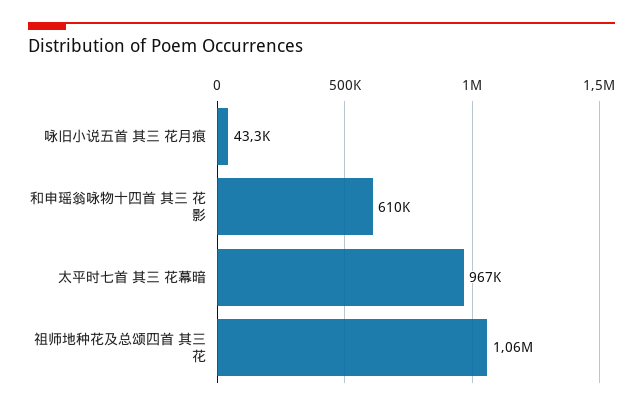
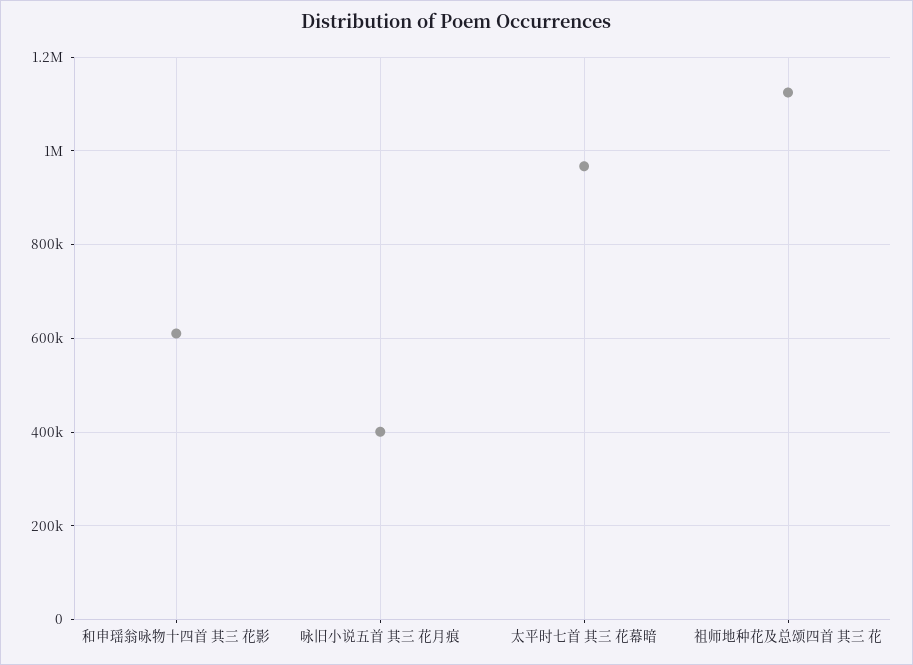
  {
-   "咏旧小说五首 其三 花月痕": 43300,
+   "咏旧小说五首 其三 花月痕": 400000,
    "和申瑶翁咏物十四首 其三 花影": 610000,
    "太平时七首 其三 花幕暗": 967000,
-   "祖师地种花及总颂四首 其三 花": 1060000
+   "祖师地种花及总颂四首 其三 花": 1120000
  }

